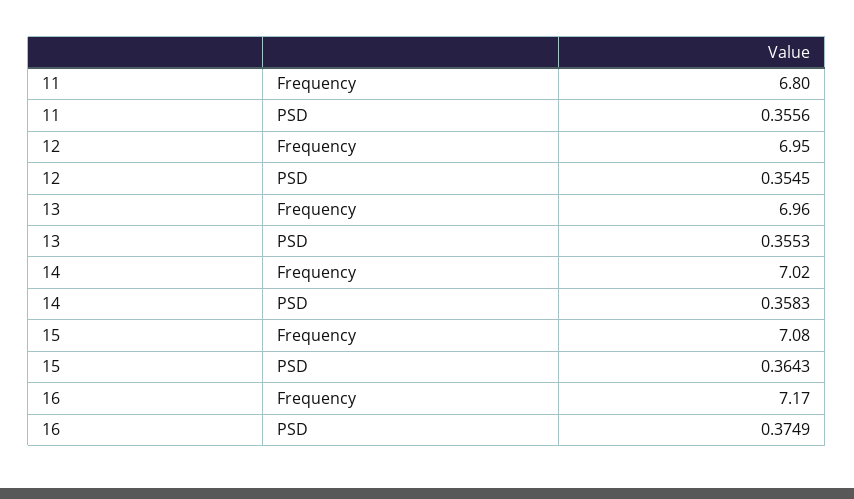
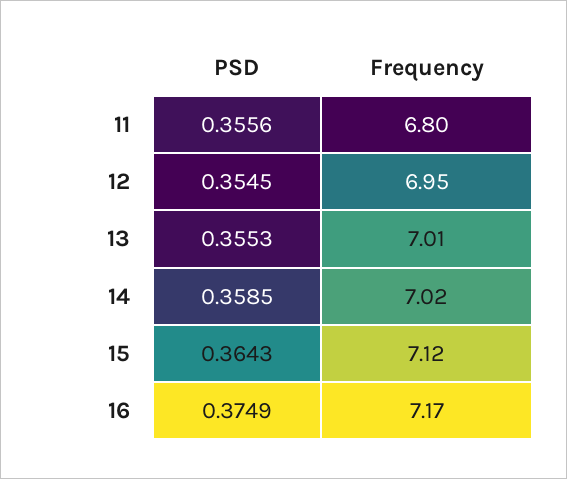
  {
    "11": {
      "Frequency": 6.8,
      "PSD": 0.3556
    },
    "12": {
      "Frequency": 6.95,
      "PSD": 0.3545
    },
    "13": {
-     "Frequency": 6.96,
+     "Frequency": 7.01,
      "PSD": 0.3553
    },
    "14": {
      "Frequency": 7.02,
-     "PSD": 0.3583
+     "PSD": 0.3585
    },
    "15": {
-     "Frequency": 7.08,
+     "Frequency": 7.12,
      "PSD": 0.3643
    },
    "16": {
      "Frequency": 7.17,
      "PSD": 0.3749
    }
  }

